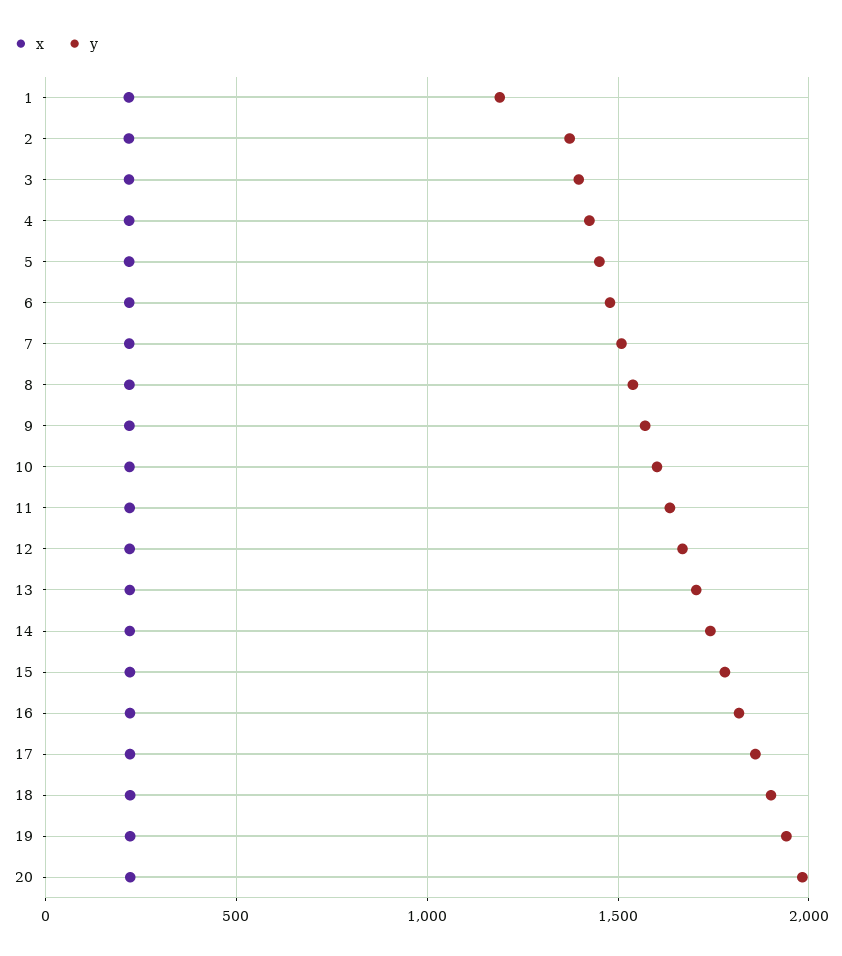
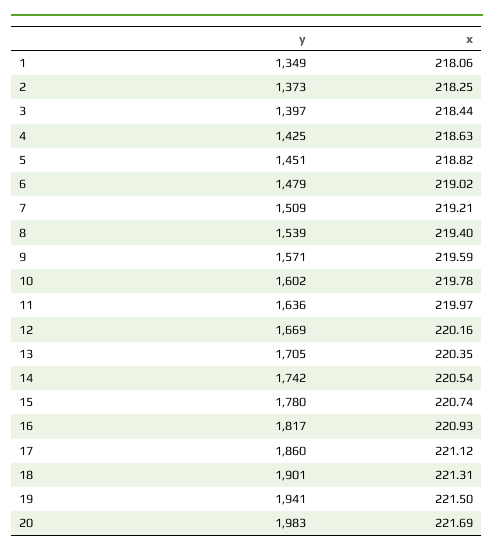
  {
    "x": {
      "1": 218.06,
      "2": 218.25,
      "3": 218.44,
      "4": 218.63,
      "5": 218.82,
      "6": 219.02,
      "7": 219.21,
      "8": 219.4,
      "9": 219.59,
      "10": 219.78,
      "11": 219.97,
      "12": 220.16,
      "13": 220.35,
      "14": 220.54,
      "15": 220.74,
      "16": 220.93,
      "17": 221.12,
      "18": 221.31,
      "19": 221.5,
      "20": 221.69
    },
    "y": {
-     "1": 1200,
+     "1": 1349,
      "2": 1373,
      "3": 1397,
      "4": 1425,
      "5": 1451,
      "6": 1479,
      "7": 1509,
      "8": 1539,
      "9": 1571,
      "10": 1602,
      "11": 1636,
      "12": 1669,
      "13": 1705,
      "14": 1742,
      "15": 1780,
      "16": 1817,
      "17": 1860,
      "18": 1901,
      "19": 1941,
      "20": 1983
    }
  }

